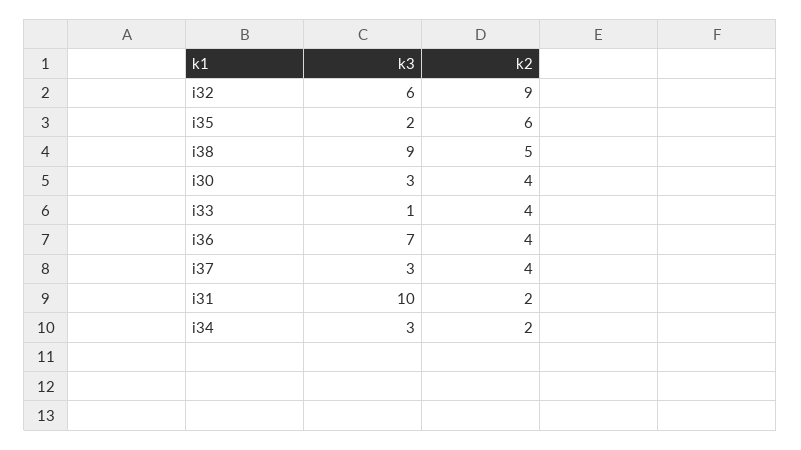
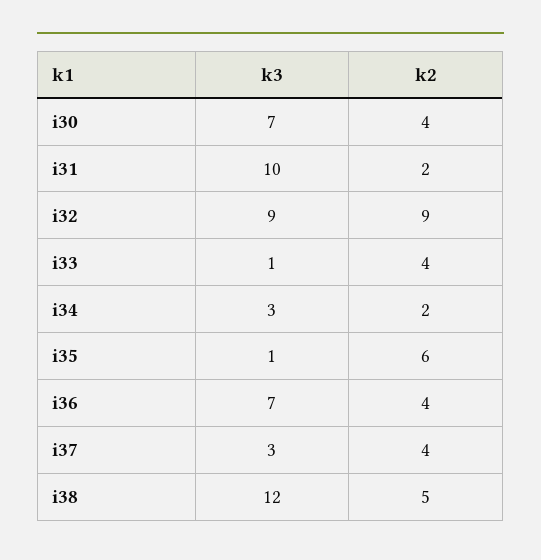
  {
    "k3": {
-     "i32": 6,
+     "i32": 9,
-     "i35": 2,
+     "i35": 1,
-     "i38": 9,
+     "i38": 12,
-     "i30": 3,
+     "i30": 7,
      "i33": 1,
      "i36": 7,
      "i37": 3,
      "i31": 10,
      "i34": 3
    },
    "k2": {
      "i32": 9,
      "i35": 6,
      "i38": 5,
      "i30": 4,
      "i33": 4,
      "i36": 4,
      "i37": 4,
      "i31": 2,
      "i34": 2
    }
  }

